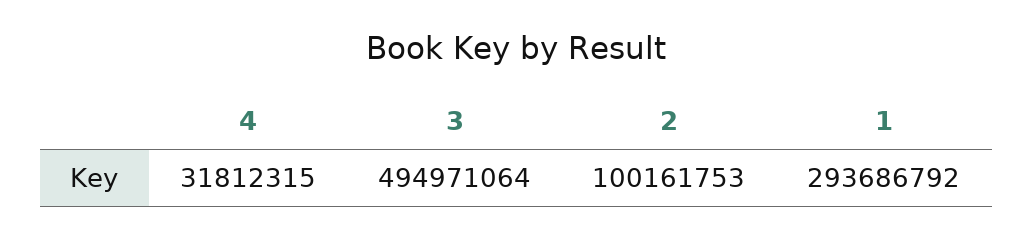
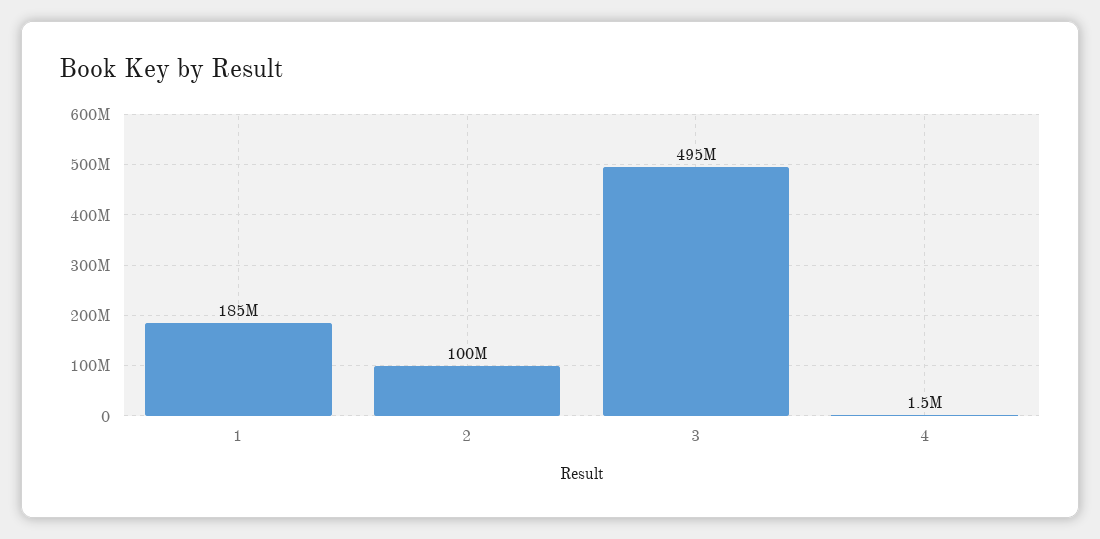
  {
-   "4": 31812315,
+   "4": 1500000,
    "3": 494971064,
    "2": 100161753,
-   "1": 293686792
+   "1": 185000000
  }

